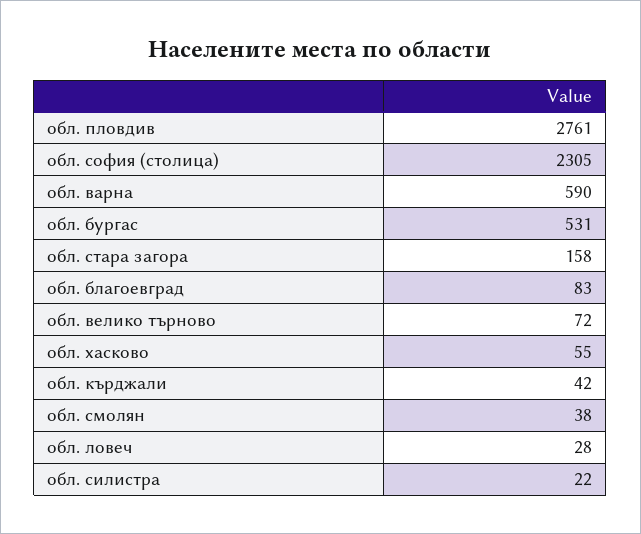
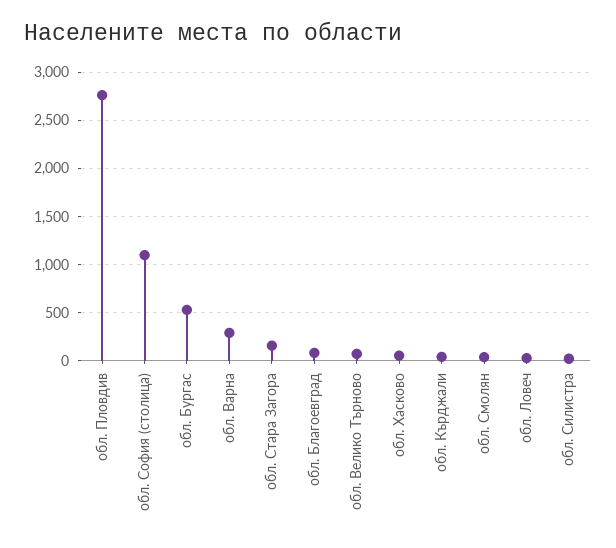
  {
    "обл. пловдив": 2761,
-   "обл. софия (столица)": 2305,
+   "обл. софия (столица)": 1100,
-   "обл. варна": 590,
+   "обл. варна": 300,
    "обл. бургас": 531,
    "обл. стара загора": 158,
    "обл. благоевград": 83,
    "обл. велико търново": 72,
    "обл. хасково": 55,
    "обл. кърджали": 42,
    "обл. смолян": 38,
    "обл. ловеч": 28,
    "обл. силистра": 22
  }

